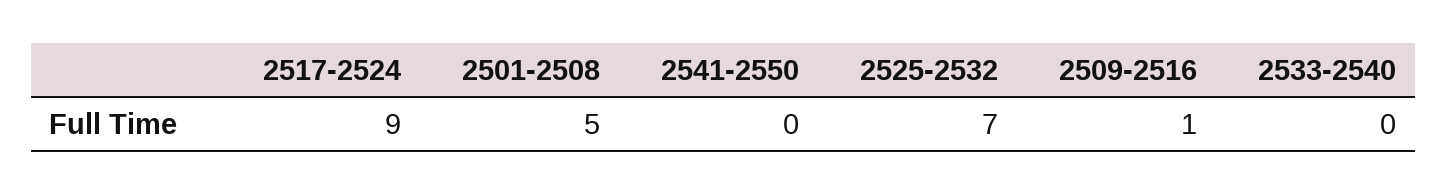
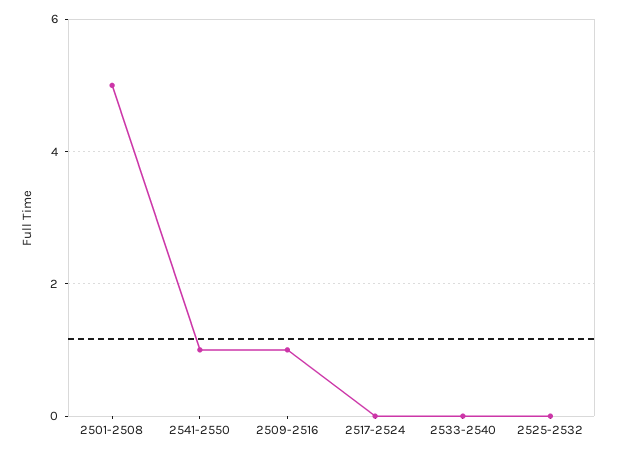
  {
-   "2517-2524": 9,
+   "2517-2524": 0,
    "2501-2508": 5,
-   "2541-2550": 0,
+   "2541-2550": 1,
-   "2525-2532": 7,
+   "2525-2532": 0,
    "2509-2516": 1,
    "2533-2540": 0
  }

